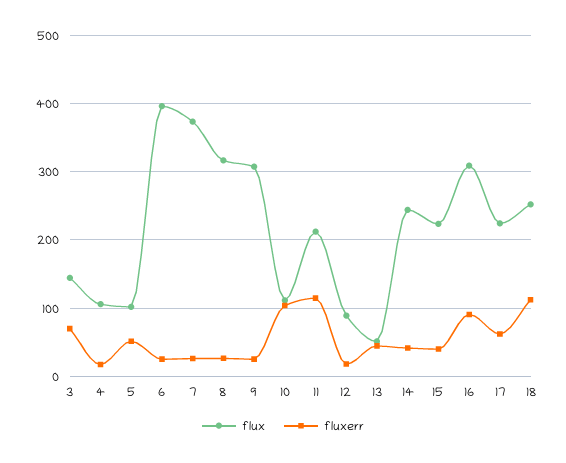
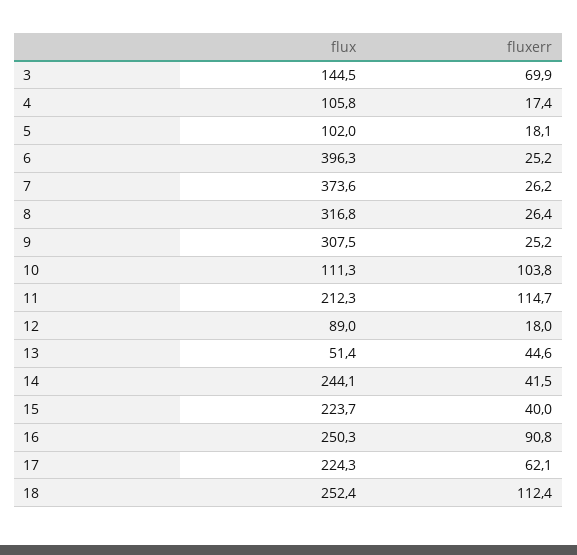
  {
    "flux": {
      "3": 144.5,
      "4": 105.8,
      "5": 102,
      "6": 396.3,
      "7": 373.6,
      "8": 316.8,
      "9": 307.5,
      "10": 111.3,
      "11": 212.3,
      "12": 89,
      "13": 51.4,
      "14": 244.1,
      "15": 223.7,
-     "16": 310,
+     "16": 250.3,
      "17": 224.3,
      "18": 252.4
    },
    "fluxerr": {
      "3": 69.9,
      "4": 17.4,
-     "5": 50,
+     "5": 18.1,
      "6": 25.2,
      "7": 26.2,
      "8": 26.4,
      "9": 25.2,
      "10": 103.8,
      "11": 114.7,
      "12": 18,
      "13": 44.6,
      "14": 41.5,
      "15": 40,
      "16": 90.8,
      "17": 62.1,
      "18": 112.4
    }
  }

